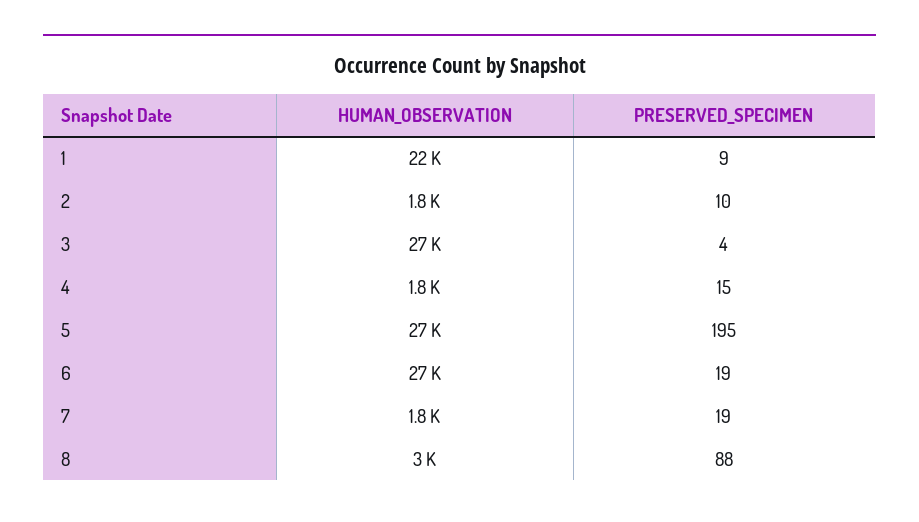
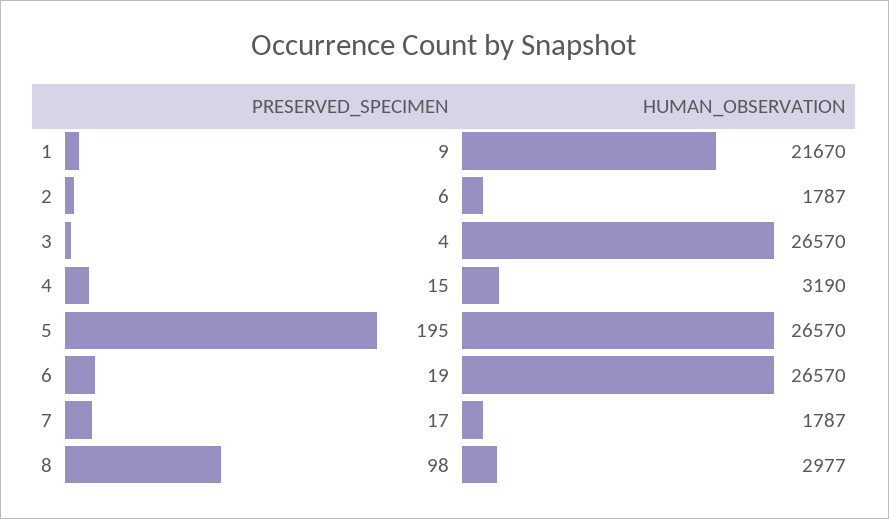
  {
    "HUMAN_OBSERVATION": {
      "1": 21670,
      "2": 1787,
      "3": 26570,
-     "4": 1800,
+     "4": 3190,
      "5": 26570,
      "6": 26570,
      "7": 1787,
      "8": 2977
    },
    "PRESERVED_SPECIMEN": {
      "1": 9,
-     "2": 10,
+     "2": 6,
      "3": 4,
      "4": 15,
      "5": 195,
      "6": 19,
-     "7": 19,
+     "7": 17,
-     "8": 88
+     "8": 98
    }
  }

